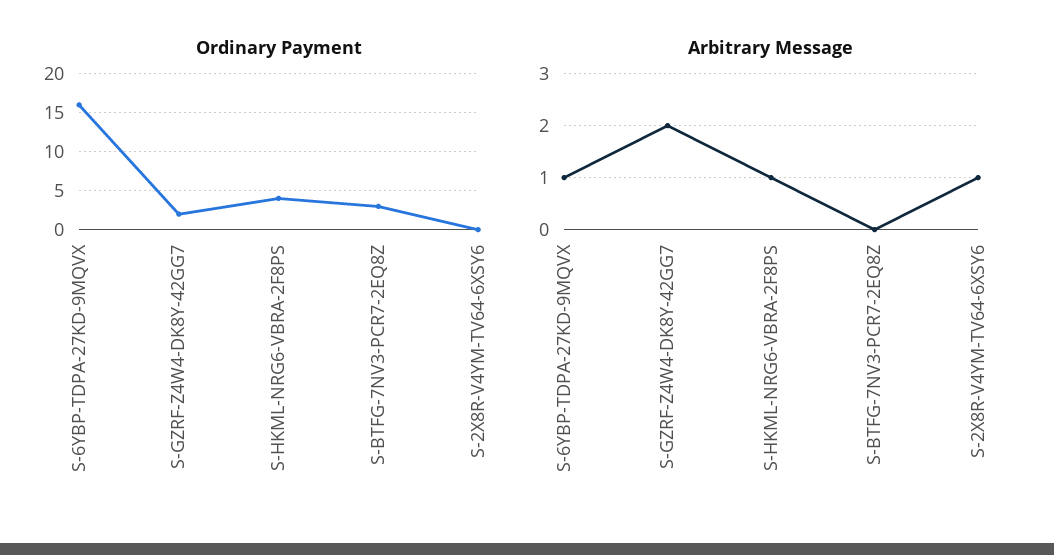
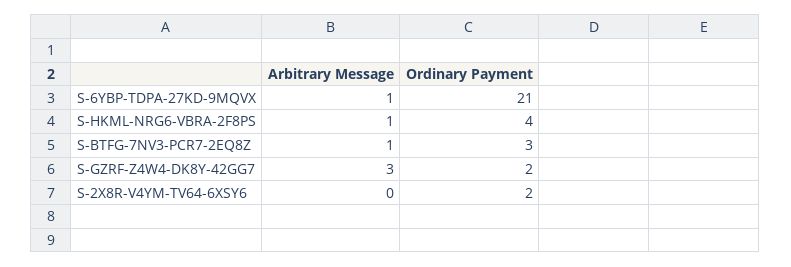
  {
    "Ordinary Payment": {
-     "S-6YBP-TDPA-27KD-9MQVX": 16,
+     "S-6YBP-TDPA-27KD-9MQVX": 21,
      "S-GZRF-Z4W4-DK8Y-42GG7": 2,
      "S-HKML-NRG6-VBRA-2F8PS": 4,
      "S-BTFG-7NV3-PCR7-2EQ8Z": 3,
-     "S-2X8R-V4YM-TV64-6XSY6": 0
+     "S-2X8R-V4YM-TV64-6XSY6": 2
    },
    "Arbitrary Message": {
      "S-6YBP-TDPA-27KD-9MQVX": 1,
-     "S-GZRF-Z4W4-DK8Y-42GG7": 2,
+     "S-GZRF-Z4W4-DK8Y-42GG7": 3,
      "S-HKML-NRG6-VBRA-2F8PS": 1,
-     "S-BTFG-7NV3-PCR7-2EQ8Z": 0,
+     "S-BTFG-7NV3-PCR7-2EQ8Z": 1,
-     "S-2X8R-V4YM-TV64-6XSY6": 1
+     "S-2X8R-V4YM-TV64-6XSY6": 0
    }
  }

